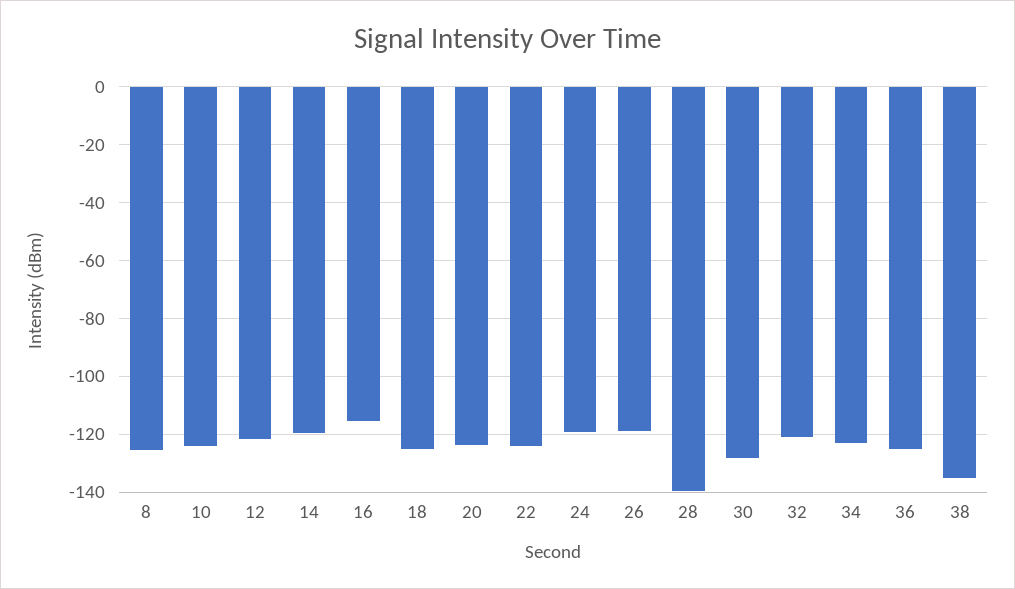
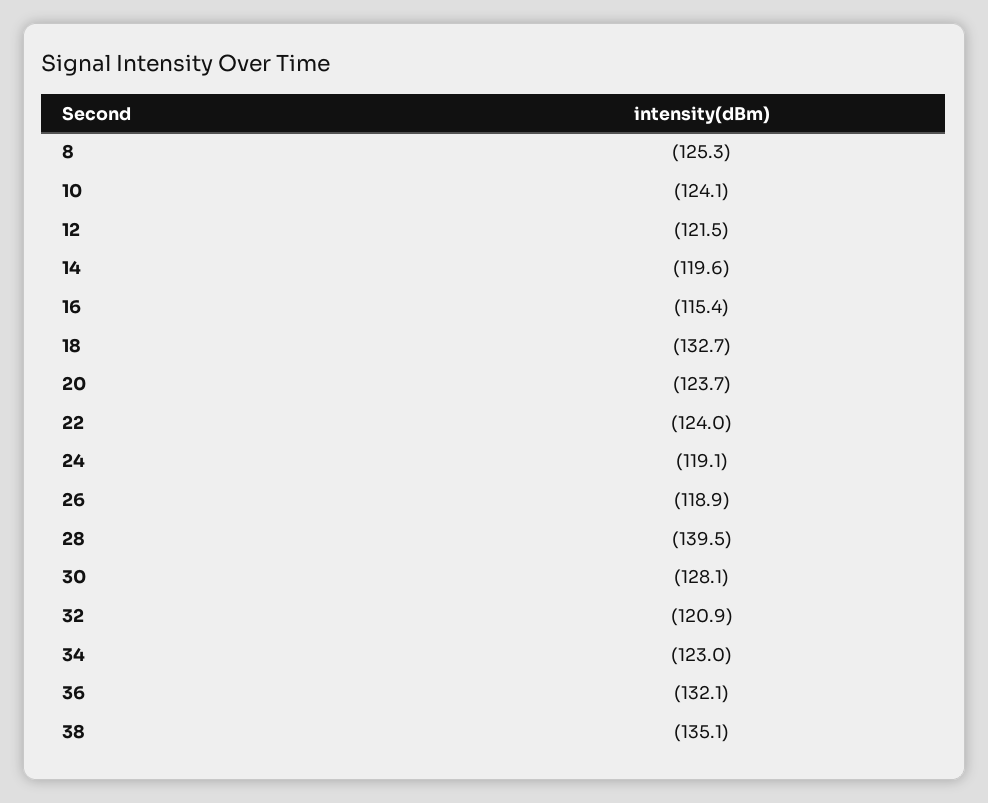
  {
    "8": -125.3,
    "10": -124.1,
    "12": -121.5,
    "14": -119.6,
    "16": -115.4,
-   "18": -125,
+   "18": -132.7,
    "20": -123.7,
    "22": -124,
    "24": -119.1,
    "26": -118.9,
    "28": -139.5,
    "30": -128.1,
    "32": -120.9,
    "34": -123,
-   "36": -125,
+   "36": -132.1,
    "38": -135.1
  }

